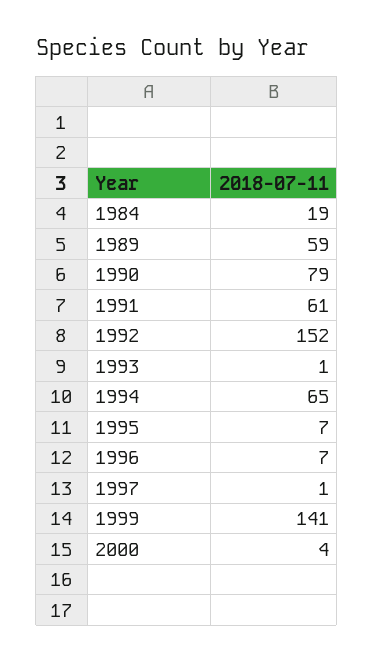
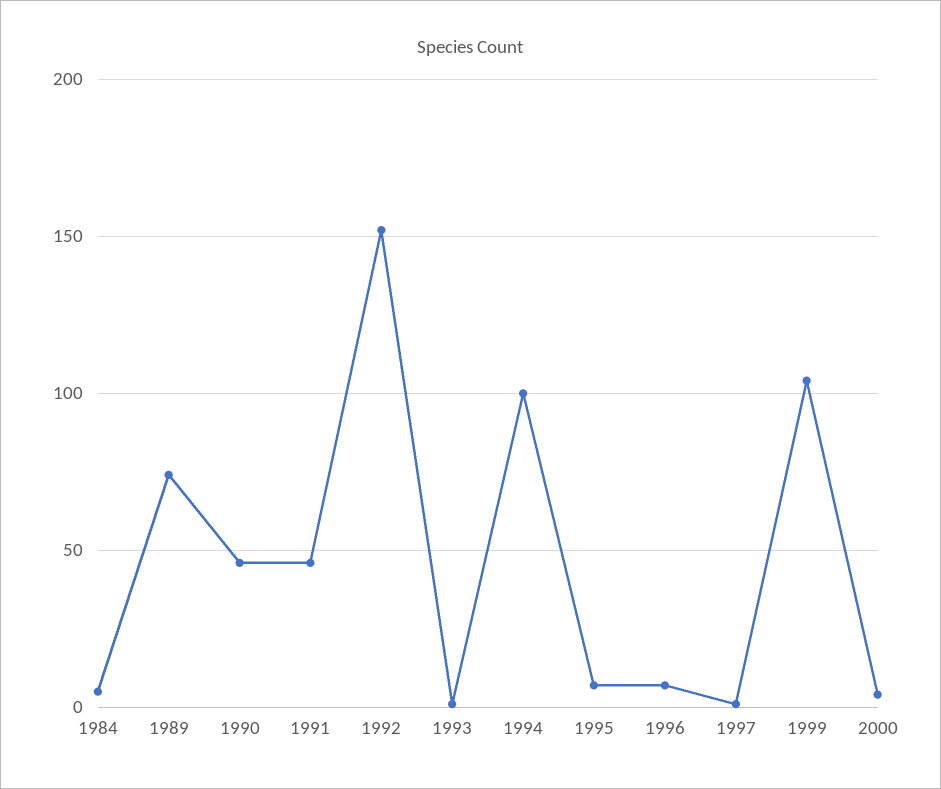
  {
-   "1984": 19,
+   "1984": 5,
-   "1989": 59,
+   "1989": 75,
-   "1990": 79,
+   "1990": 45,
-   "1991": 61,
+   "1991": 45,
    "1992": 152,
    "1993": 1,
-   "1994": 65,
+   "1994": 100,
    "1995": 7,
    "1996": 7,
    "1997": 1,
-   "1999": 141,
+   "1999": 105,
    "2000": 4
  }

